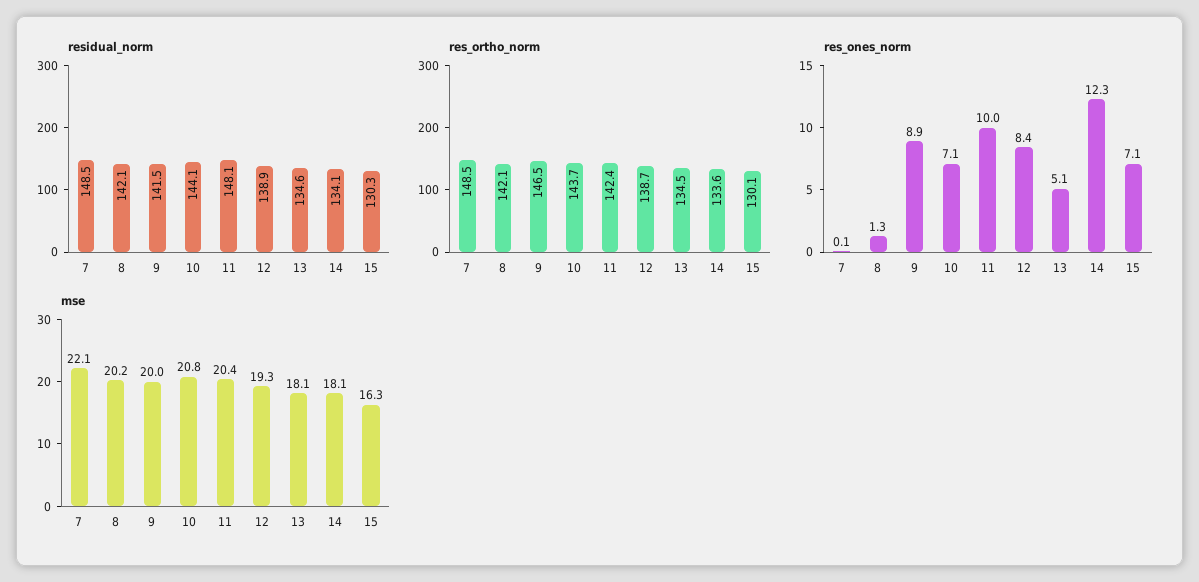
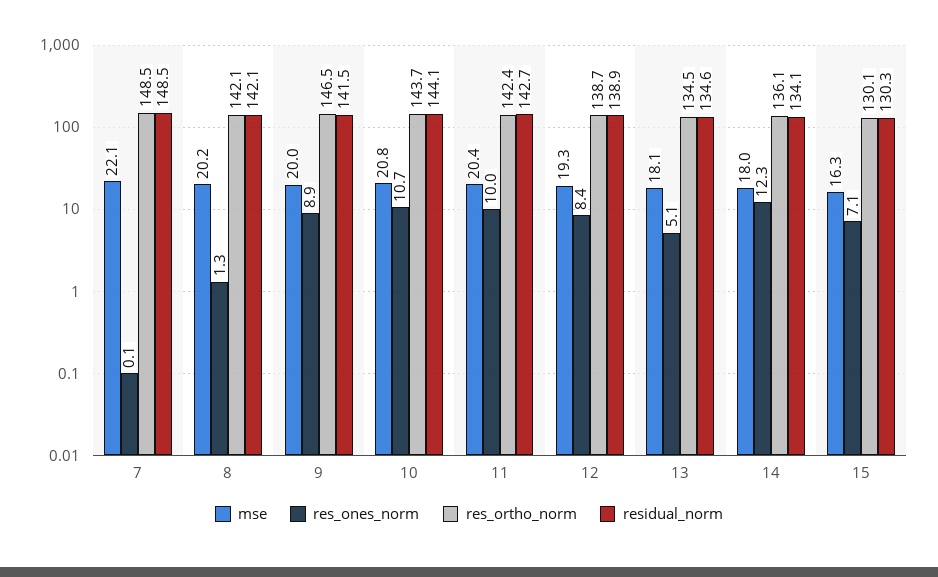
  {
    "residual_norm": {
      "7": 148.5,
      "8": 142.1,
      "9": 141.5,
      "10": 144.1,
-     "11": 148.1,
+     "11": 142.7,
      "12": 138.9,
      "13": 134.6,
      "14": 134.1,
      "15": 130.3
    },
    "res_ortho_norm": {
      "7": 148.5,
      "8": 142.1,
      "9": 146.5,
      "10": 143.7,
      "11": 142.4,
      "12": 138.7,
      "13": 134.5,
-     "14": 133.6,
+     "14": 136.1,
      "15": 130.1
    },
    "res_ones_norm": {
      "7": 0.1,
      "8": 1.3,
      "9": 8.9,
-     "10": 7.1,
+     "10": 10.7,
      "11": 10,
      "12": 8.4,
      "13": 5.1,
      "14": 12.3,
      "15": 7.1
    },
    "mse": {
      "7": 22.1,
      "8": 20.2,
      "9": 20,
      "10": 20.8,
      "11": 20.4,
      "12": 19.3,
      "13": 18.1,
-     "14": 18.1,
+     "14": 18,
      "15": 16.3
    }
  }

